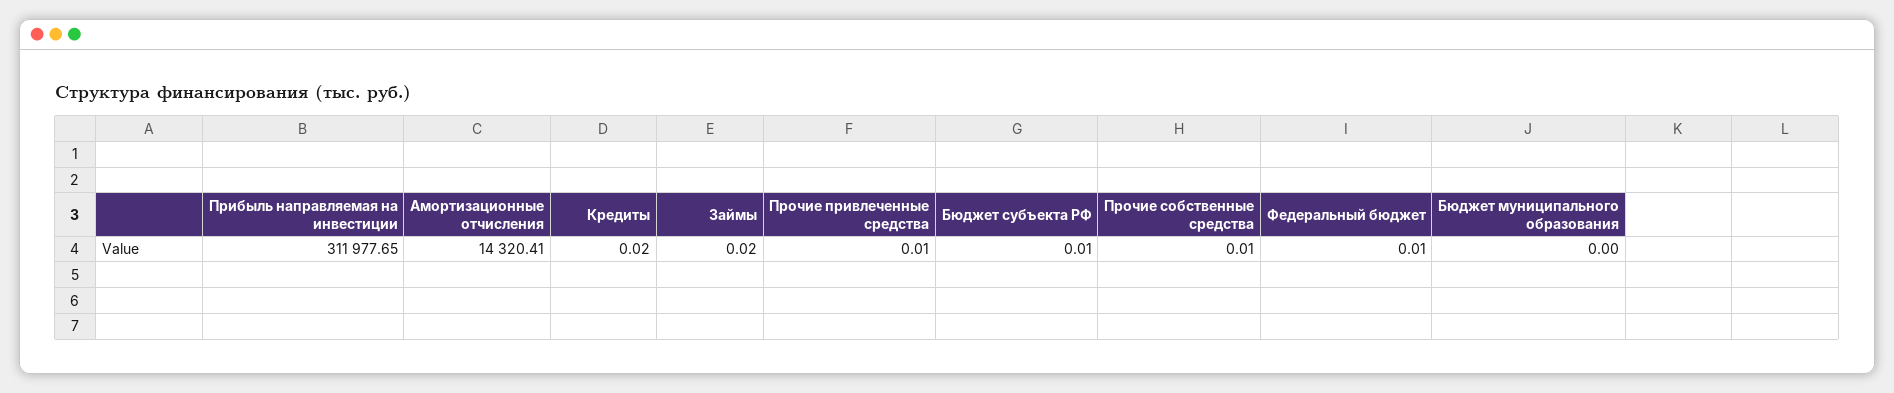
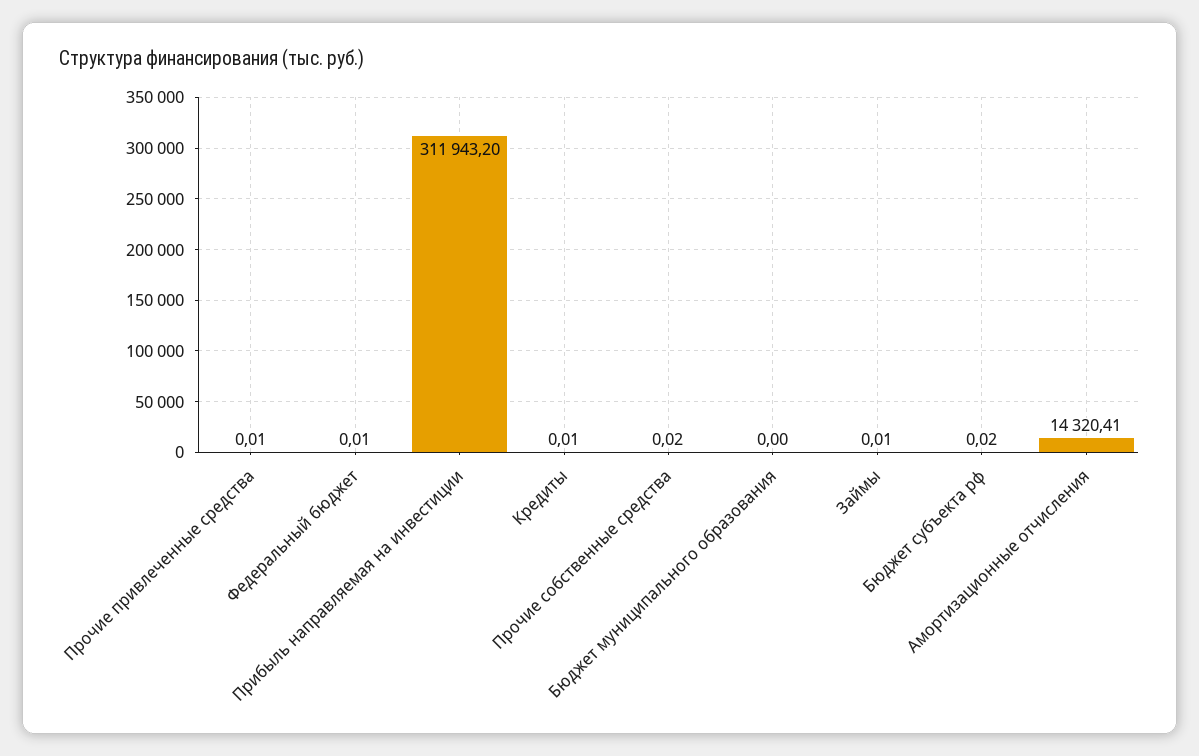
  {
-   "Прибыль направляемая на инвестиции": 311977.65,
+   "Прибыль направляемая на инвестиции": 311943.2,
    "Амортизационные отчисления": 14320.41,
-   "Кредиты": 0.02,
+   "Кредиты": 0.01,
-   "Займы": 0.02,
+   "Займы": 0.01,
    "Прочие привлеченные средства": 0.01,
-   "Бюджет субъекта РФ": 0.01,
+   "Бюджет субъекта РФ": 0.02,
-   "Прочие собственные средства": 0.01,
+   "Прочие собственные средства": 0.02,
    "Федеральный бюджет": 0.01,
    "Бюджет муниципального образования": 0
  }

